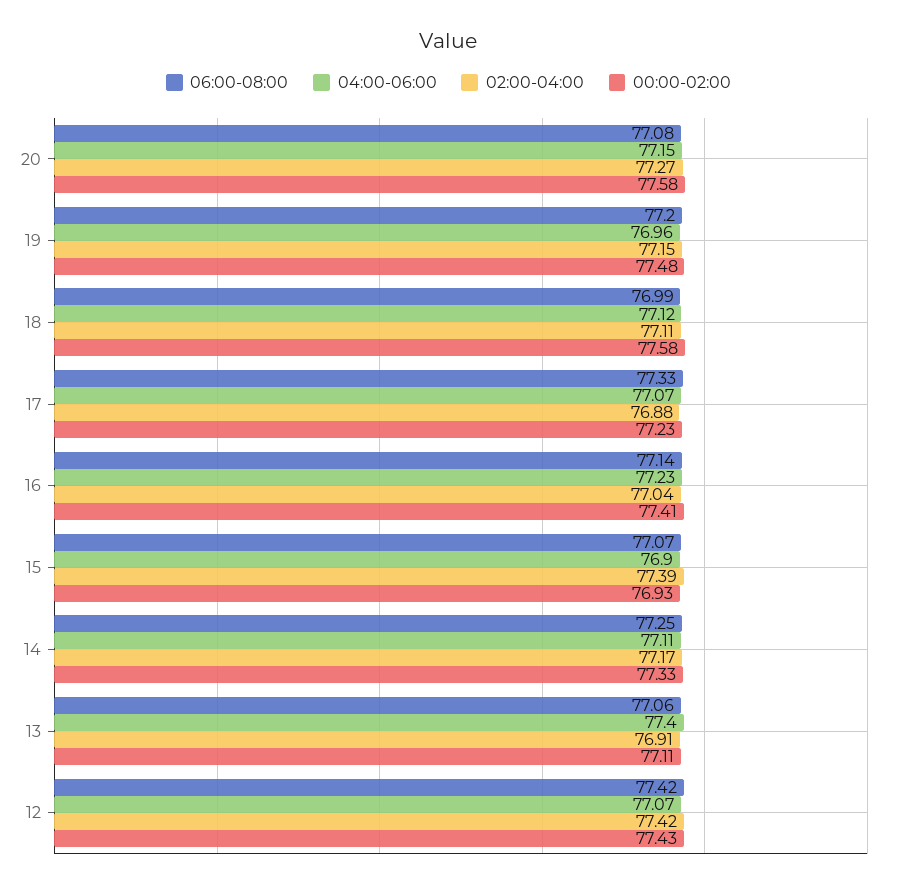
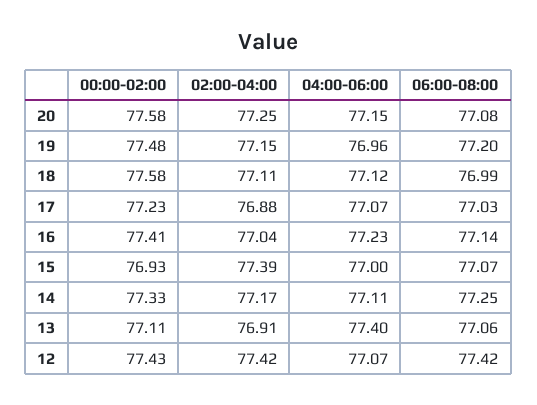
  {
    "06:00-08:00": {
      "20": 77.08,
      "19": 77.2,
      "18": 76.99,
-     "17": 77.33,
+     "17": 77.03,
      "16": 77.14,
      "15": 77.07,
      "14": 77.25,
      "13": 77.06,
      "12": 77.42
    },
    "04:00-06:00": {
      "20": 77.15,
      "19": 76.96,
      "18": 77.12,
      "17": 77.07,
      "16": 77.23,
-     "15": 76.9,
+     "15": 77,
      "14": 77.11,
      "13": 77.4,
      "12": 77.07
    },
    "02:00-04:00": {
-     "20": 77.27,
+     "20": 77.25,
      "19": 77.15,
      "18": 77.11,
      "17": 76.88,
      "16": 77.04,
      "15": 77.39,
      "14": 77.17,
      "13": 76.91,
      "12": 77.42
    },
    "00:00-02:00": {
      "20": 77.58,
      "19": 77.48,
      "18": 77.58,
      "17": 77.23,
      "16": 77.41,
      "15": 76.93,
      "14": 77.33,
      "13": 77.11,
      "12": 77.43
    }
  }

